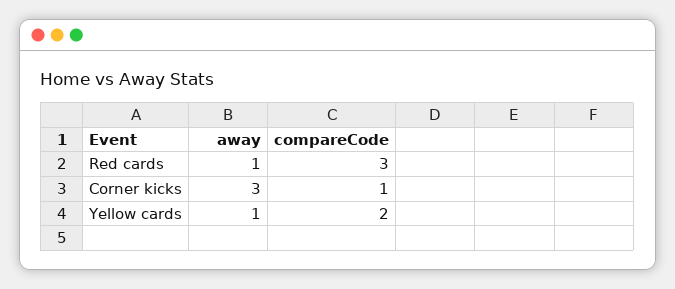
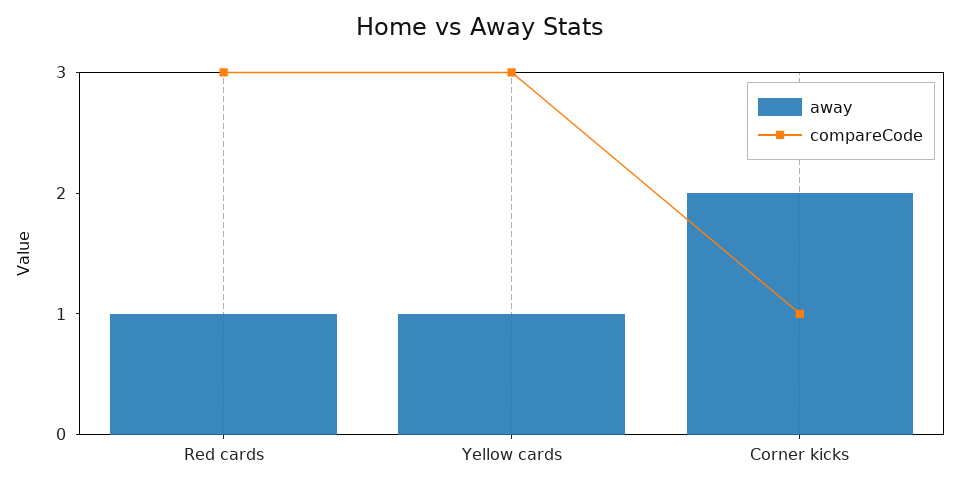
  {
    "away": {
      "Red cards": 1,
-     "Corner kicks": 3,
+     "Corner kicks": 2,
      "Yellow cards": 1
    },
    "compareCode": {
      "Red cards": 3,
      "Corner kicks": 1,
-     "Yellow cards": 2
+     "Yellow cards": 3
    }
  }

